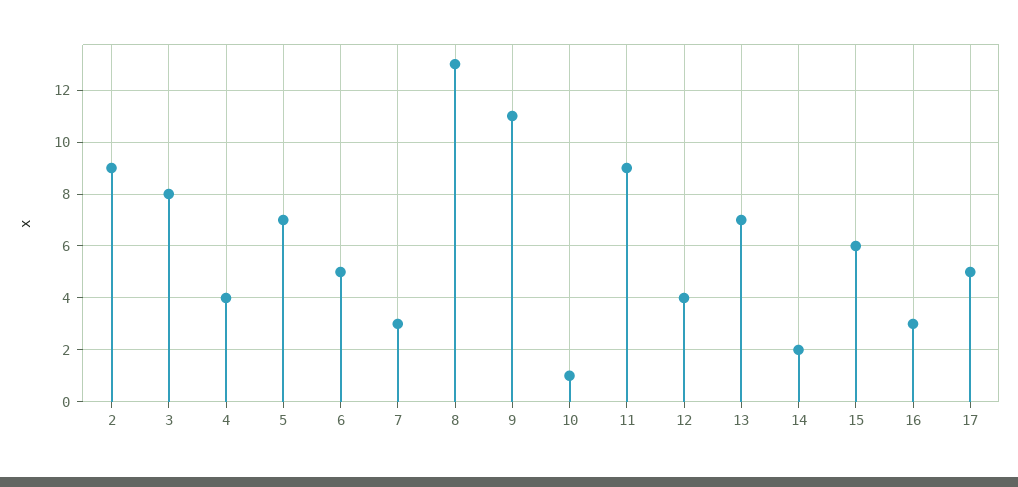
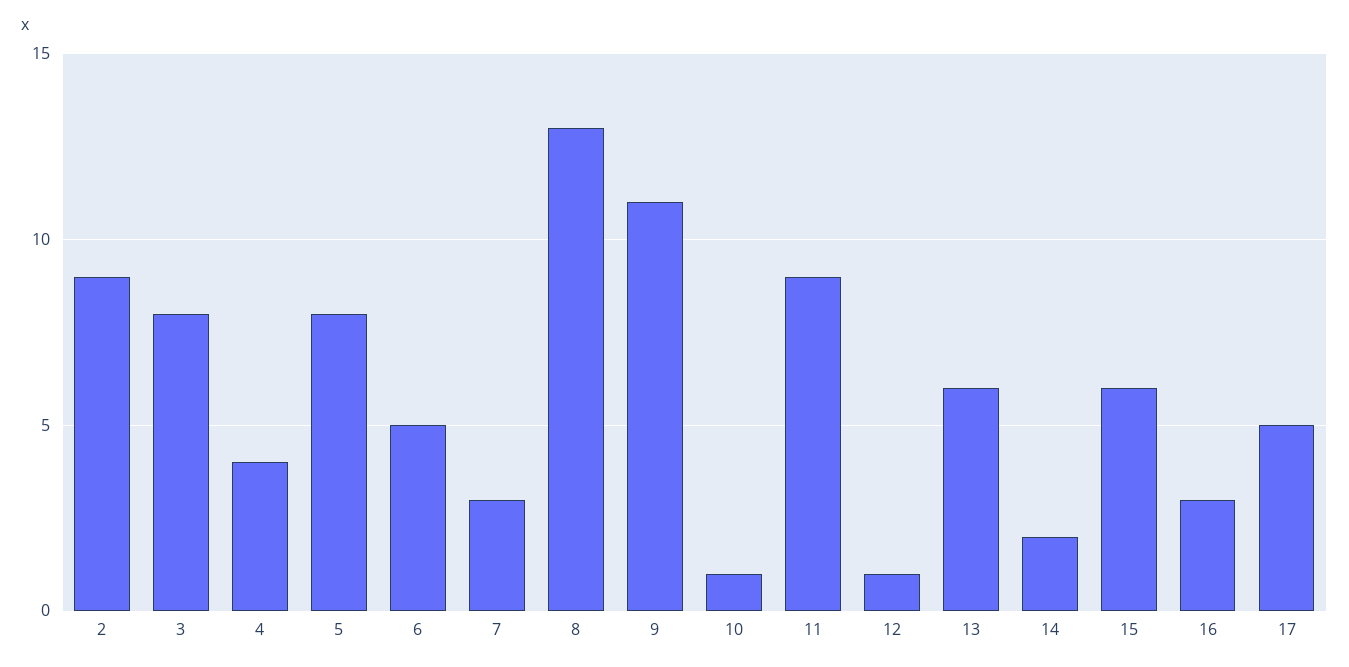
  {
    "2": 9,
    "3": 8,
    "4": 4,
-   "5": 7,
+   "5": 8,
    "6": 5,
    "7": 3,
    "8": 13,
    "9": 11,
    "10": 1,
    "11": 9,
-   "12": 4,
+   "12": 1,
-   "13": 7,
+   "13": 6,
    "14": 2,
    "15": 6,
    "16": 3,
    "17": 5
  }

